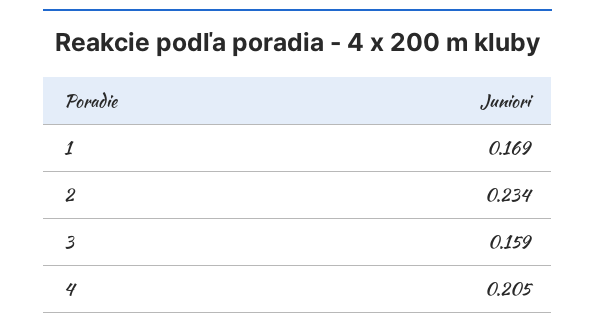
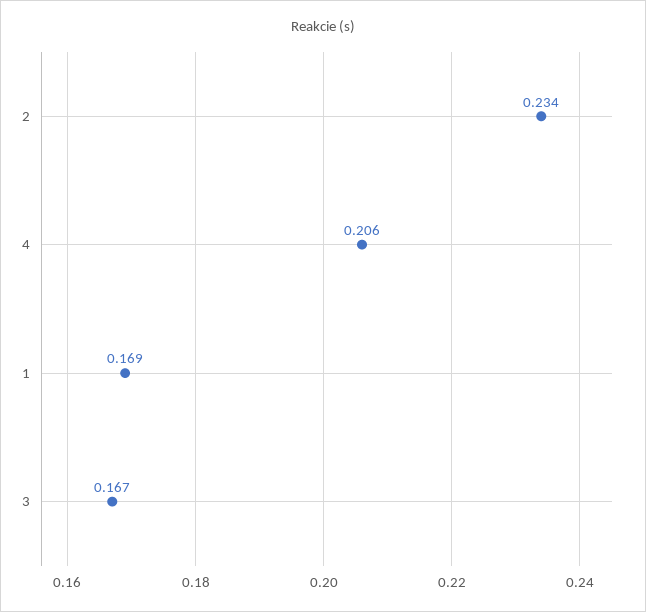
  {
    "1": 0.169,
    "2": 0.234,
-   "3": 0.159,
+   "3": 0.167,
-   "4": 0.205
+   "4": 0.206
  }

